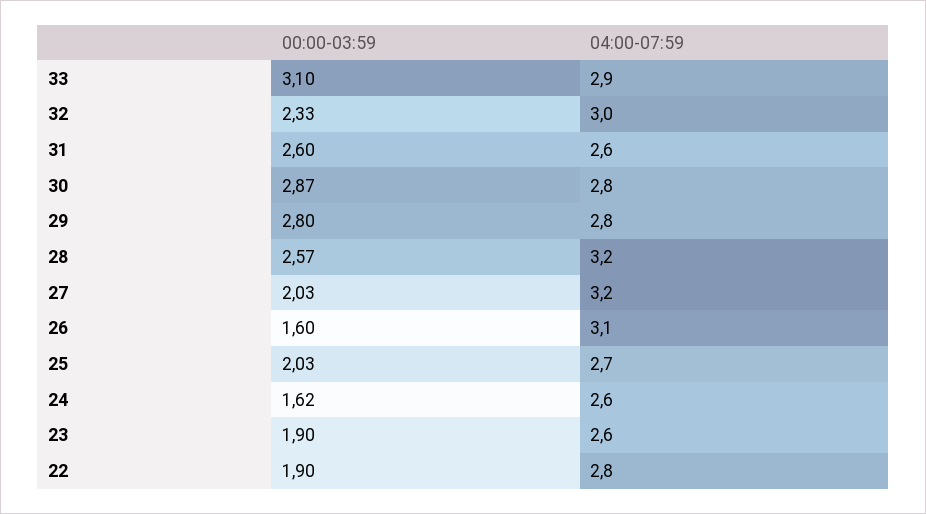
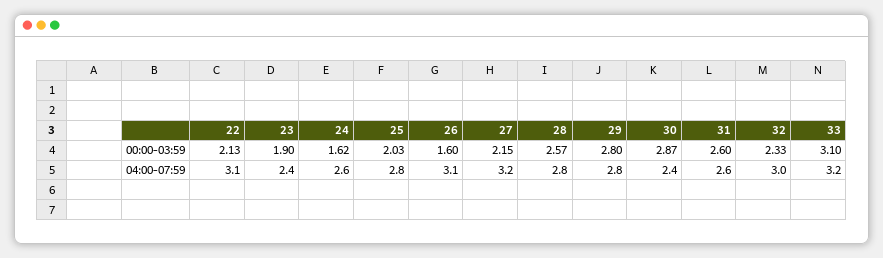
  {
    "00:00-03:59": {
      "33": 3.1,
      "32": 2.33,
      "31": 2.6,
      "30": 2.87,
      "29": 2.8,
      "28": 2.57,
-     "27": 2.03,
+     "27": 2.15,
      "26": 1.6,
      "25": 2.03,
      "24": 1.62,
      "23": 1.9,
-     "22": 1.9
+     "22": 2.13
    },
    "04:00-07:59": {
-     "33": 2.9,
+     "33": 3.2,
      "32": 3,
      "31": 2.6,
-     "30": 2.8,
+     "30": 2.4,
      "29": 2.8,
-     "28": 3.2,
+     "28": 2.8,
      "27": 3.2,
      "26": 3.1,
-     "25": 2.7,
+     "25": 2.8,
      "24": 2.6,
-     "23": 2.6,
+     "23": 2.4,
-     "22": 2.8
+     "22": 3.1
    }
  }

